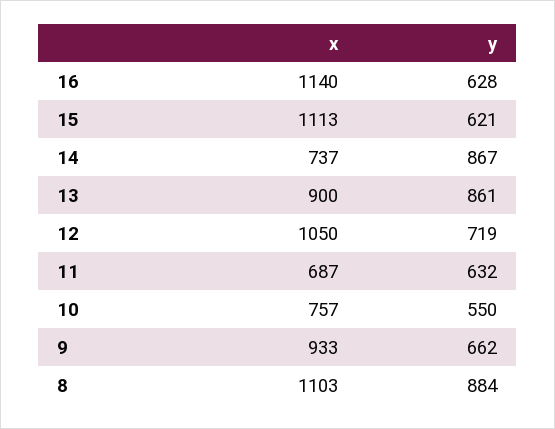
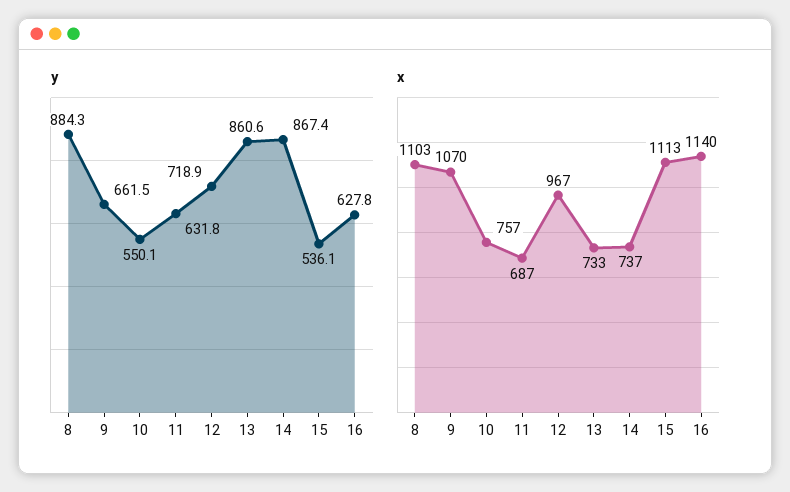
  {
    "x": {
      "16": 1140,
      "15": 1113,
      "14": 737,
-     "13": 900,
+     "13": 733,
-     "12": 1050,
+     "12": 967,
      "11": 687,
      "10": 757,
-     "9": 933,
+     "9": 1070,
      "8": 1103
    },
    "y": {
      "16": 627.8,
-     "15": 621,
+     "15": 536.1,
      "14": 867.4,
      "13": 860.6,
      "12": 718.9,
      "11": 631.8,
      "10": 550.1,
      "9": 661.5,
      "8": 884.3
    }
  }

